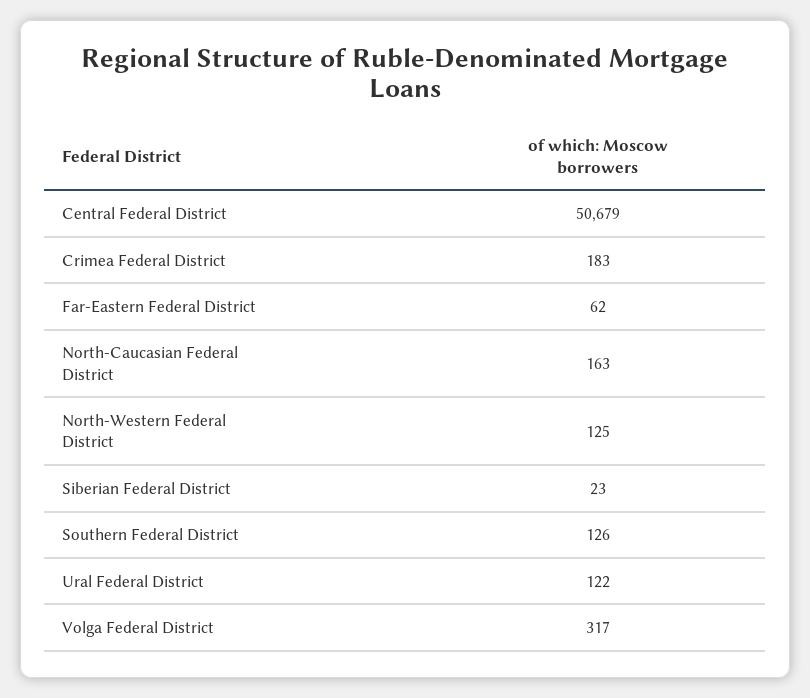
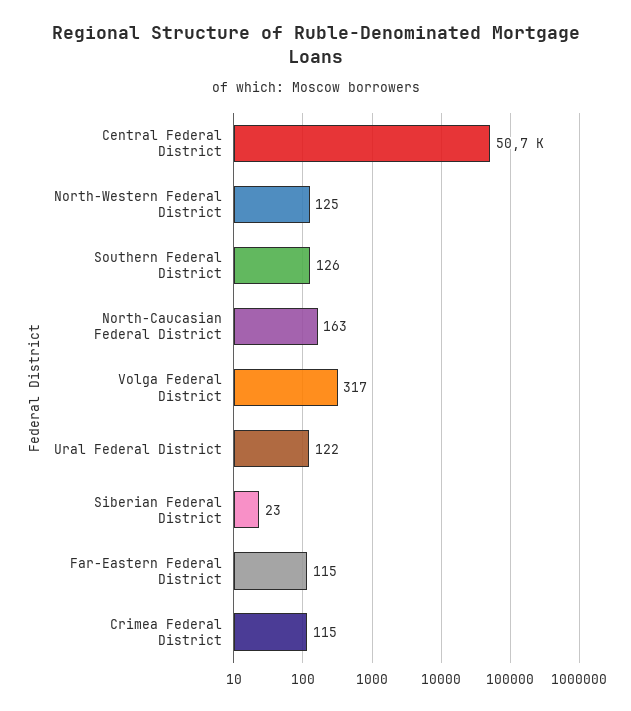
  {
    "Central Federal District": 50679,
-   "Crimea Federal District": 183,
+   "Crimea Federal District": 115,
-   "Far-Eastern Federal District": 62,
+   "Far-Eastern Federal District": 115,
    "North-Caucasian Federal District": 163,
    "North-Western Federal District": 125,
    "Siberian Federal District": 23,
    "Southern Federal District": 126,
    "Ural Federal District": 122,
    "Volga Federal District": 317
  }

